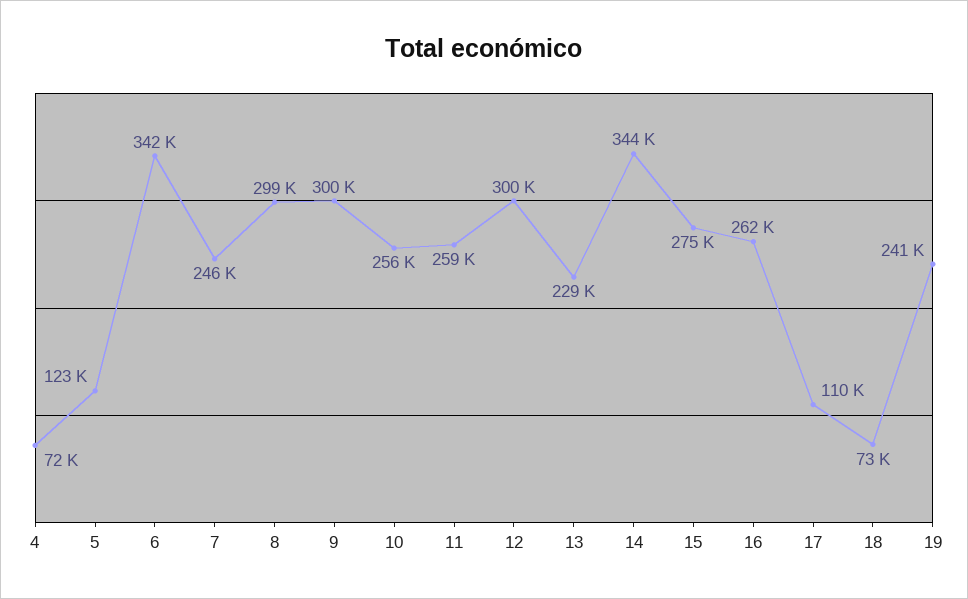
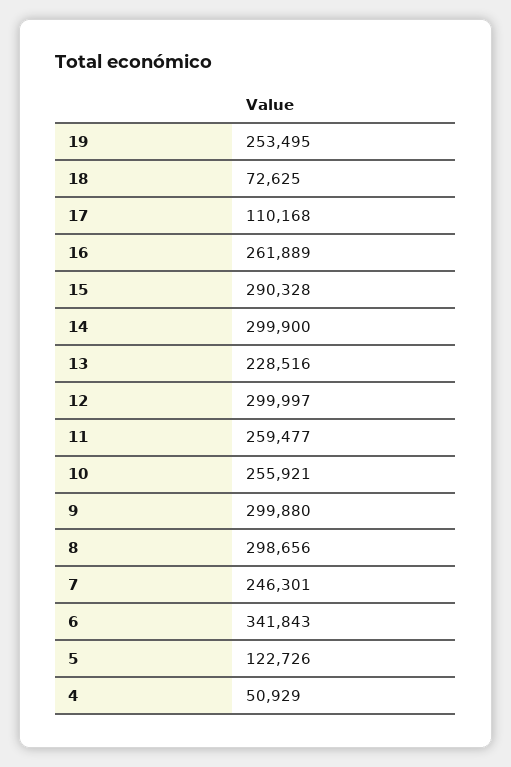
  {
-   "4": 72000,
+   "4": 50929,
    "5": 122726,
    "6": 341843,
    "7": 246301,
    "8": 298656,
    "9": 299880,
    "10": 255921,
    "11": 259477,
    "12": 299997,
    "13": 228516,
-   "14": 344000,
+   "14": 299900,
-   "15": 275000,
+   "15": 290328,
    "16": 261889,
    "17": 110168,
    "18": 72625,
-   "19": 241000
+   "19": 253495
  }

